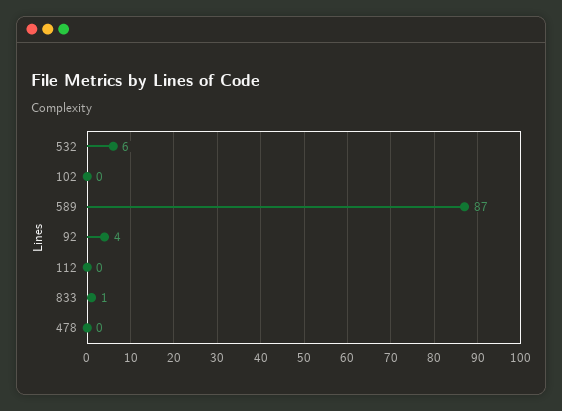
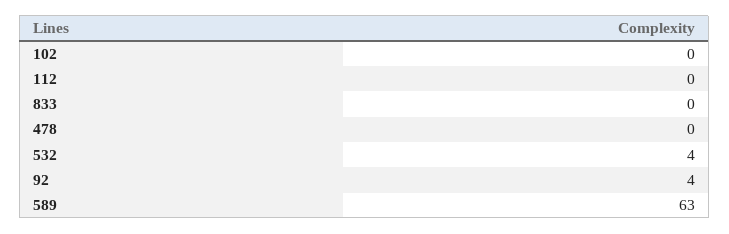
  {
-   "532": 6,
+   "532": 4,
    "102": 0,
-   "589": 87,
+   "589": 63,
    "92": 4,
    "112": 0,
-   "833": 1,
+   "833": 0,
    "478": 0
  }

